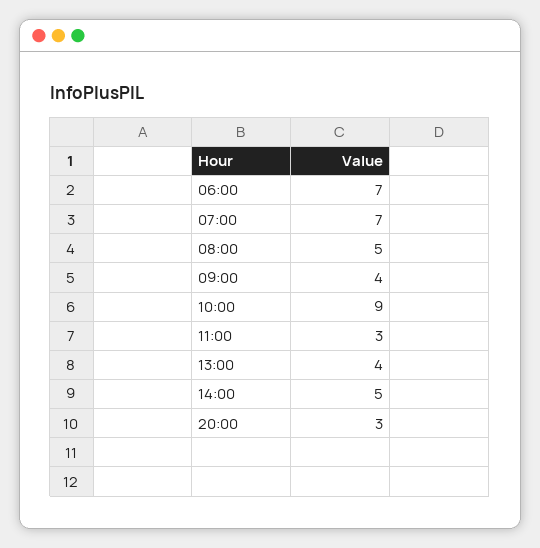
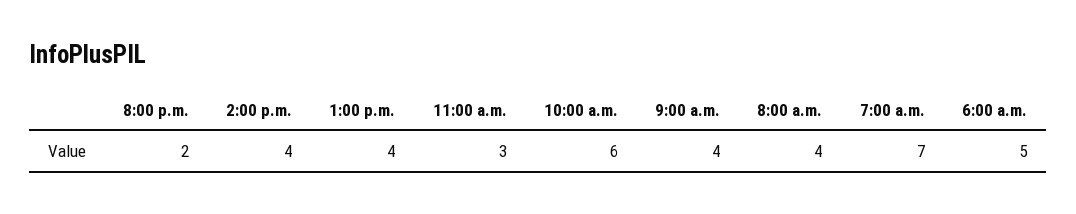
  {
-   "06:00": 7,
+   "06:00": 5,
    "07:00": 7,
-   "08:00": 5,
+   "08:00": 4,
    "09:00": 4,
-   "10:00": 9,
+   "10:00": 6,
    "11:00": 3,
    "13:00": 4,
-   "14:00": 5,
+   "14:00": 4,
-   "20:00": 3
+   "20:00": 2
  }

